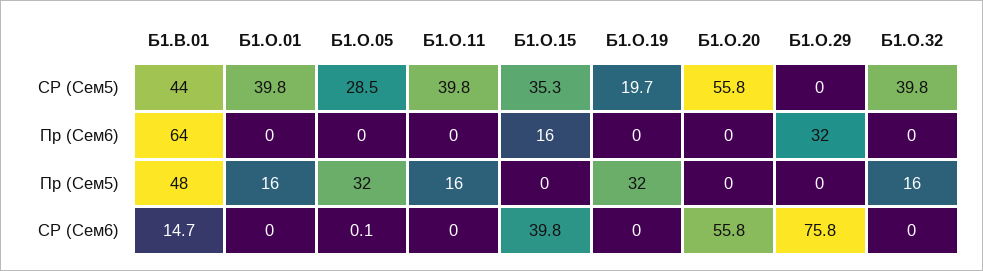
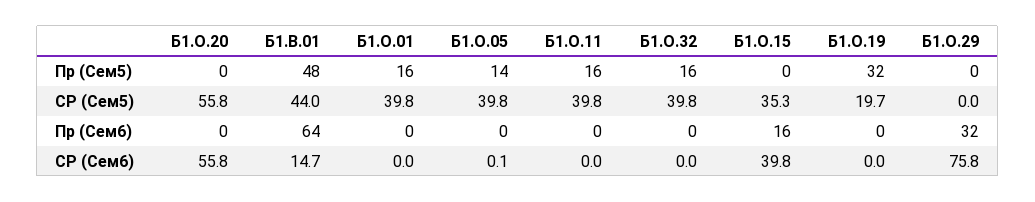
  {
    "Б1.В.01": {
      "СР (Сем5)": 44,
      "Пр (Сем6)": 64,
      "Пр (Сем5)": 48,
      "СР (Сем6)": 14.7
    },
    "Б1.О.01": {
      "СР (Сем5)": 39.8,
      "Пр (Сем6)": 0,
      "Пр (Сем5)": 16,
      "СР (Сем6)": 0
    },
    "Б1.О.05": {
-     "СР (Сем5)": 28.5,
+     "СР (Сем5)": 39.8,
      "Пр (Сем6)": 0,
-     "Пр (Сем5)": 32,
+     "Пр (Сем5)": 14,
      "СР (Сем6)": 0.1
    },
    "Б1.О.11": {
      "СР (Сем5)": 39.8,
      "Пр (Сем6)": 0,
      "Пр (Сем5)": 16,
      "СР (Сем6)": 0
    },
    "Б1.О.15": {
      "СР (Сем5)": 35.3,
      "Пр (Сем6)": 16,
      "Пр (Сем5)": 0,
      "СР (Сем6)": 39.8
    },
    "Б1.О.19": {
      "СР (Сем5)": 19.7,
      "Пр (Сем6)": 0,
      "Пр (Сем5)": 32,
      "СР (Сем6)": 0
    },
    "Б1.О.20": {
      "СР (Сем5)": 55.8,
      "Пр (Сем6)": 0,
      "Пр (Сем5)": 0,
      "СР (Сем6)": 55.8
    },
    "Б1.О.29": {
      "СР (Сем5)": 0,
      "Пр (Сем6)": 32,
      "Пр (Сем5)": 0,
      "СР (Сем6)": 75.8
    },
    "Б1.О.32": {
      "СР (Сем5)": 39.8,
      "Пр (Сем6)": 0,
      "Пр (Сем5)": 16,
      "СР (Сем6)": 0
    }
  }

